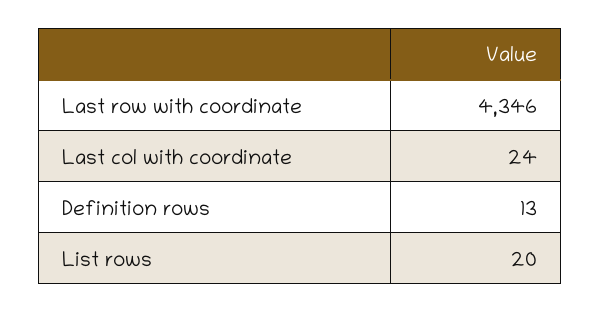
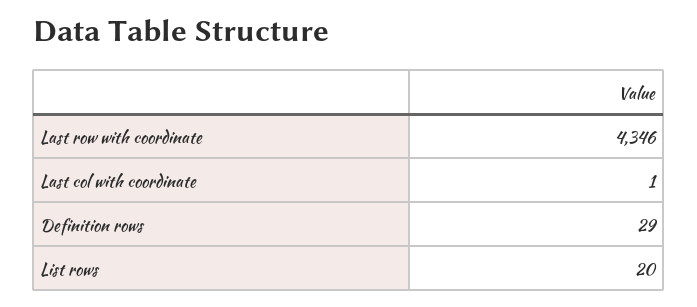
  {
    "Last row with coordinate": 4346,
-   "Last col with coordinate": 24,
+   "Last col with coordinate": 1,
-   "Definition rows": 13,
+   "Definition rows": 29,
    "List rows": 20
  }

